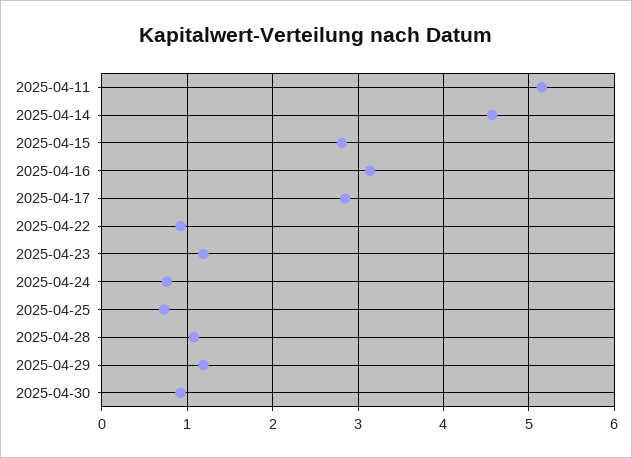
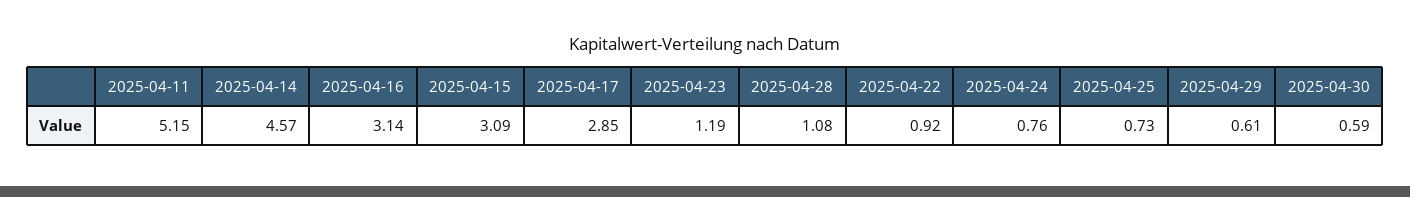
  {
    "2025-04-11": 5.15,
    "2025-04-14": 4.57,
-   "2025-04-15": 2.8,
+   "2025-04-15": 3.09,
    "2025-04-16": 3.14,
    "2025-04-17": 2.85,
    "2025-04-22": 0.92,
    "2025-04-23": 1.19,
    "2025-04-24": 0.76,
    "2025-04-25": 0.73,
    "2025-04-28": 1.08,
-   "2025-04-29": 1.2,
+   "2025-04-29": 0.61,
-   "2025-04-30": 0.9
+   "2025-04-30": 0.59
  }

